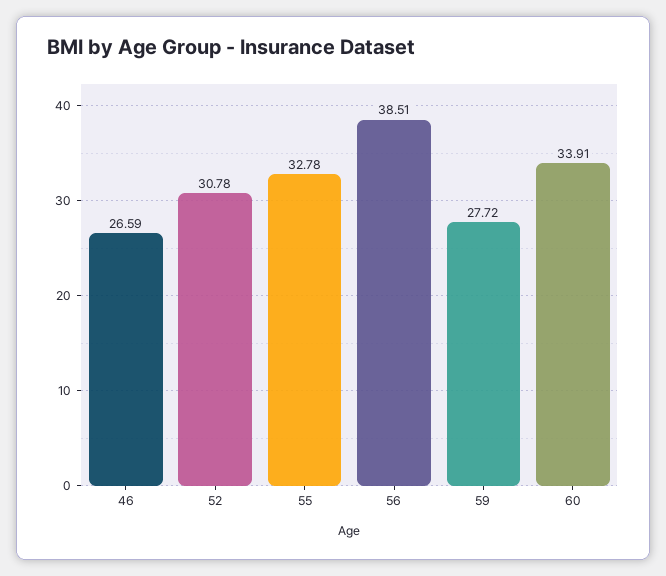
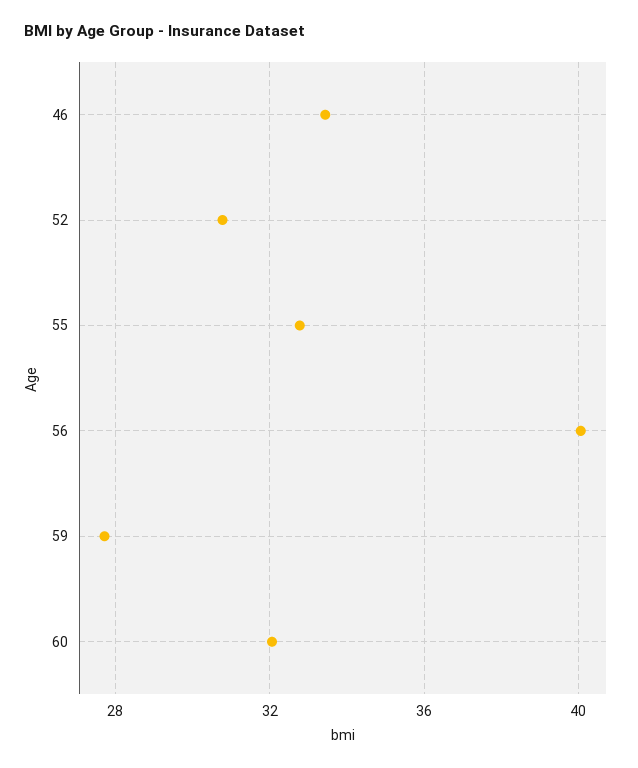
  {
-   "46": 26.59,
+   "46": 33.5,
    "52": 30.78,
    "55": 32.78,
-   "56": 38.51,
+   "56": 40,
    "59": 27.72,
-   "60": 33.91
+   "60": 32
  }

